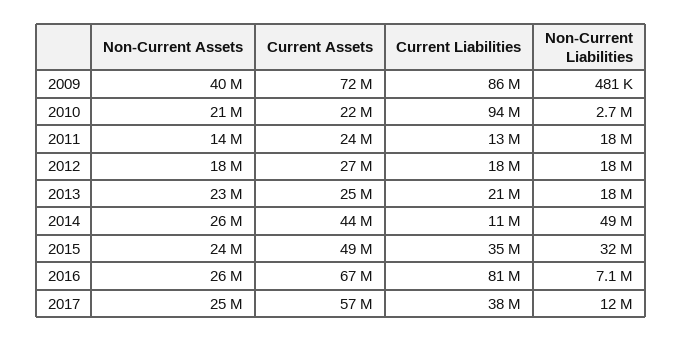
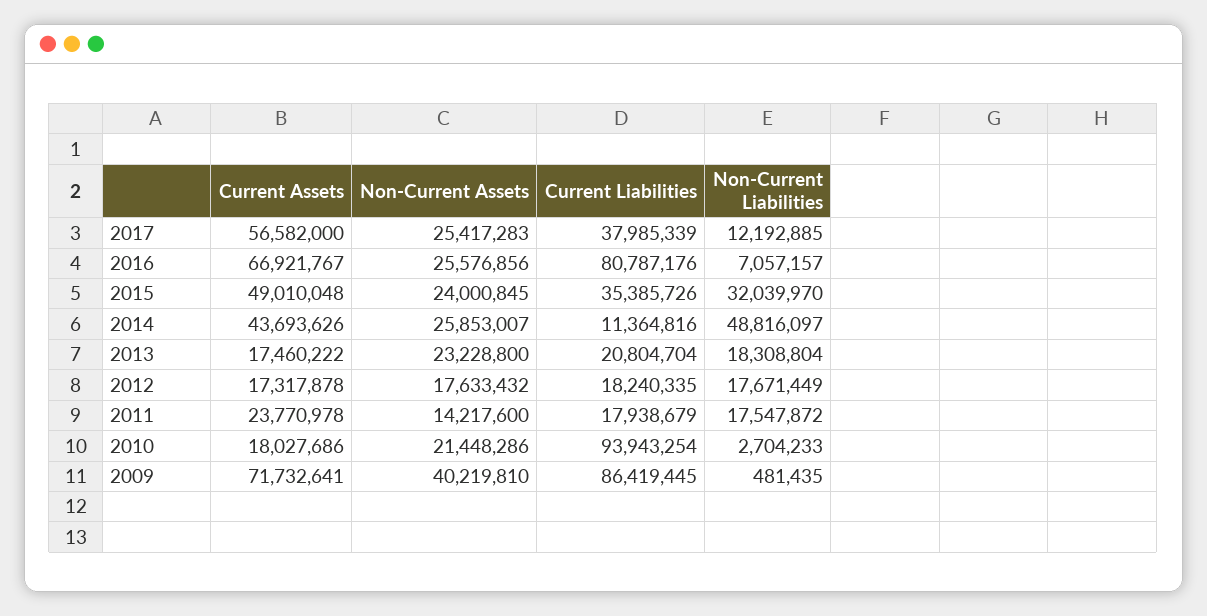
  {
    "Non-Current Assets": {
      "2009": 40219810,
      "2010": 21448286,
      "2011": 14217600,
      "2012": 17633432,
      "2013": 23228800,
      "2014": 25853007,
      "2015": 24000845,
      "2016": 25576856,
      "2017": 25417283
    },
    "Current Assets": {
      "2009": 71732641,
-     "2010": 22000000,
+     "2010": 18027686,
      "2011": 23770978,
-     "2012": 27000000,
+     "2012": 17317878,
-     "2013": 25000000,
+     "2013": 17460222,
      "2014": 43693626,
      "2015": 49010048,
      "2016": 66921767,
      "2017": 56582000
    },
    "Current Liabilities": {
      "2009": 86419445,
      "2010": 93943254,
-     "2011": 13000000,
+     "2011": 17938679,
      "2012": 18240335,
      "2013": 20804704,
      "2014": 11364816,
      "2015": 35385726,
      "2016": 80787176,
      "2017": 37985339
    },
    "Non-Current Liabilities": {
      "2009": 481435,
      "2010": 2704233,
      "2011": 17547872,
      "2012": 17671449,
      "2013": 18308804,
      "2014": 48816097,
      "2015": 32039970,
      "2016": 7057157,
      "2017": 12192885
    }
  }

